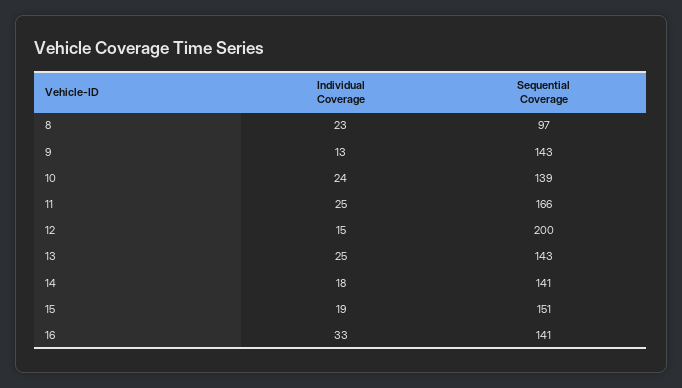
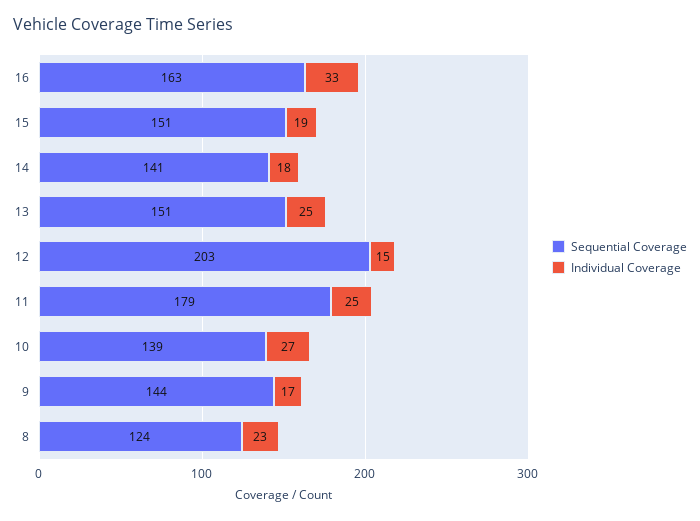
  {
    "Individual Coverage": {
      "8": 23,
-     "9": 13,
+     "9": 17,
-     "10": 24,
+     "10": 27,
      "11": 25,
      "12": 15,
      "13": 25,
      "14": 18,
      "15": 19,
      "16": 33
    },
    "Sequential Coverage": {
-     "8": 97,
+     "8": 124,
-     "9": 143,
+     "9": 144,
      "10": 139,
-     "11": 166,
+     "11": 179,
-     "12": 200,
+     "12": 203,
-     "13": 143,
+     "13": 151,
      "14": 141,
      "15": 151,
-     "16": 141
+     "16": 163
    }
  }

